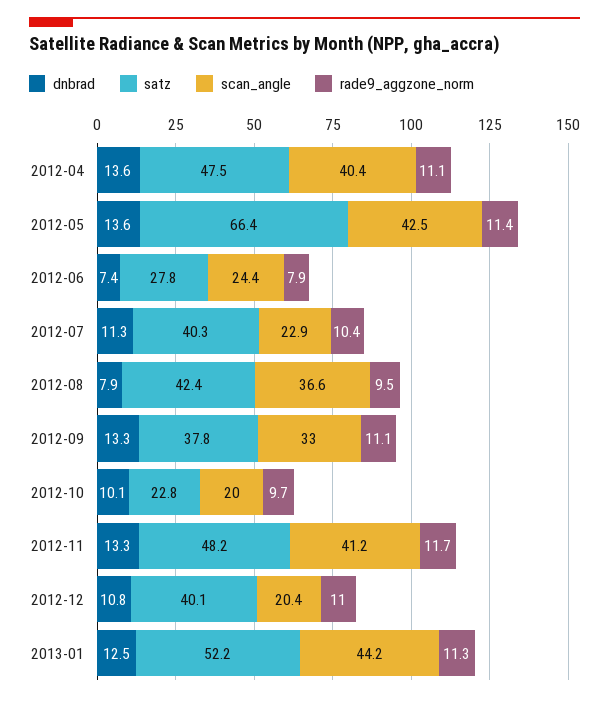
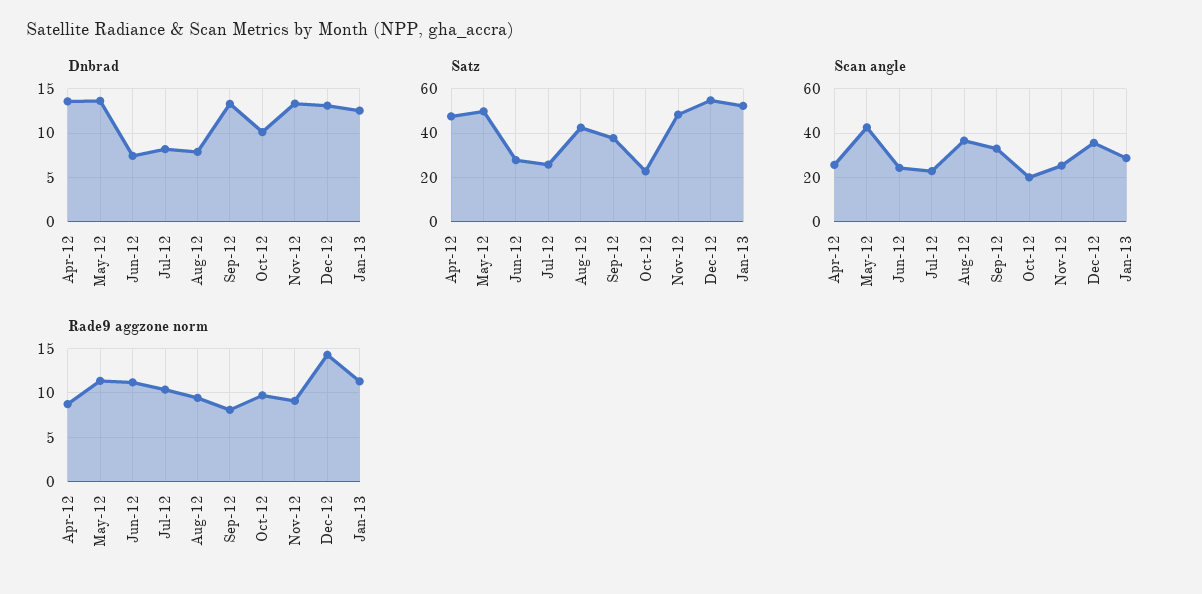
  {
    "dnbrad": {
      "2012-04": 13.6,
      "2012-05": 13.6,
      "2012-06": 7.4,
-     "2012-07": 11.3,
+     "2012-07": 8,
      "2012-08": 7.9,
      "2012-09": 13.3,
      "2012-10": 10.1,
      "2012-11": 13.3,
-     "2012-12": 10.8,
+     "2012-12": 13,
      "2013-01": 12.5
    },
    "satz": {
      "2012-04": 47.5,
-     "2012-05": 66.4,
+     "2012-05": 50,
      "2012-06": 27.8,
-     "2012-07": 40.3,
+     "2012-07": 25,
      "2012-08": 42.4,
      "2012-09": 37.8,
      "2012-10": 22.8,
      "2012-11": 48.2,
-     "2012-12": 40.1,
+     "2012-12": 55,
      "2013-01": 52.2
    },
    "scan_angle": {
-     "2012-04": 40.4,
+     "2012-04": 25,
      "2012-05": 42.5,
      "2012-06": 24.4,
      "2012-07": 22.9,
      "2012-08": 36.6,
      "2012-09": 33,
      "2012-10": 20,
-     "2012-11": 41.2,
+     "2012-11": 25,
-     "2012-12": 20.4,
+     "2012-12": 35,
-     "2013-01": 44.2
+     "2013-01": 30
    },
    "rade9_aggzone_norm": {
-     "2012-04": 11.1,
+     "2012-04": 9,
      "2012-05": 11.4,
-     "2012-06": 7.9,
+     "2012-06": 11,
      "2012-07": 10.4,
      "2012-08": 9.5,
-     "2012-09": 11.1,
+     "2012-09": 8,
      "2012-10": 9.7,
-     "2012-11": 11.7,
+     "2012-11": 9,
-     "2012-12": 11,
+     "2012-12": 14,
      "2013-01": 11.3
    }
  }

